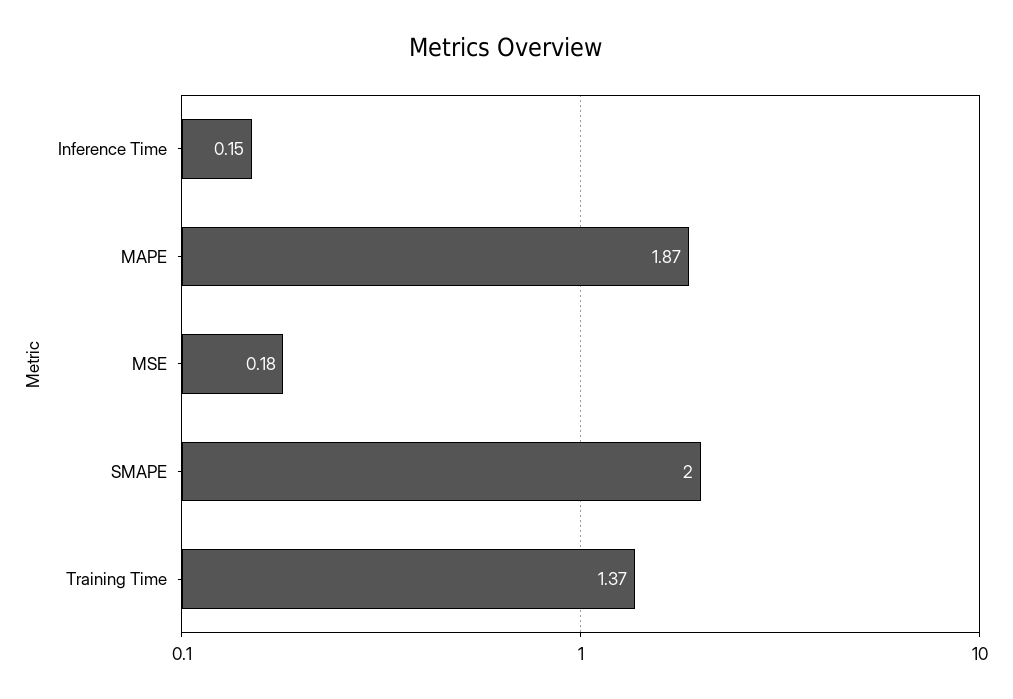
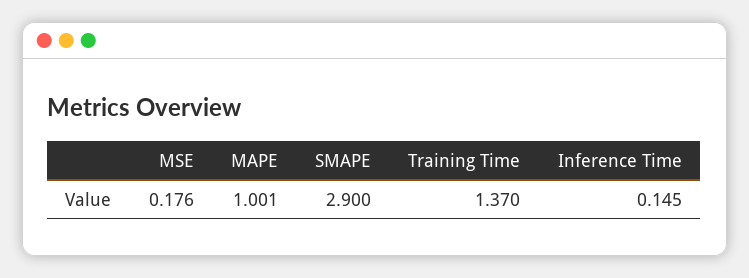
  {
    "Inference Time": 0.145,
-   "MAPE": 1.87,
+   "MAPE": 1.001,
    "MSE": 0.176,
-   "SMAPE": 2,
+   "SMAPE": 2.9,
    "Training Time": 1.37
  }

